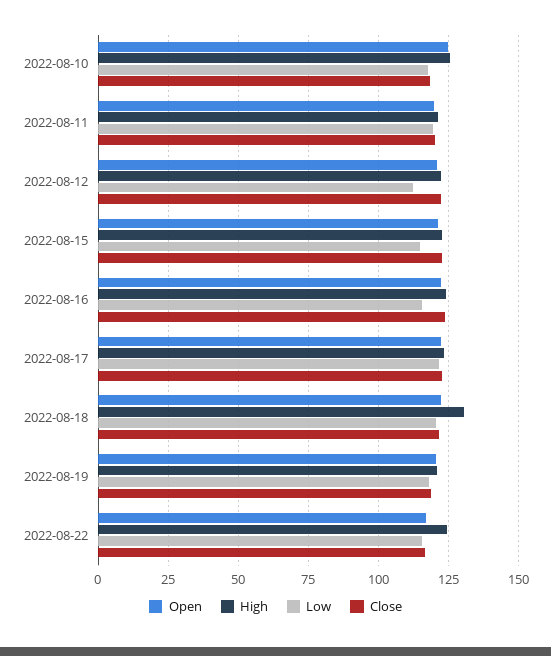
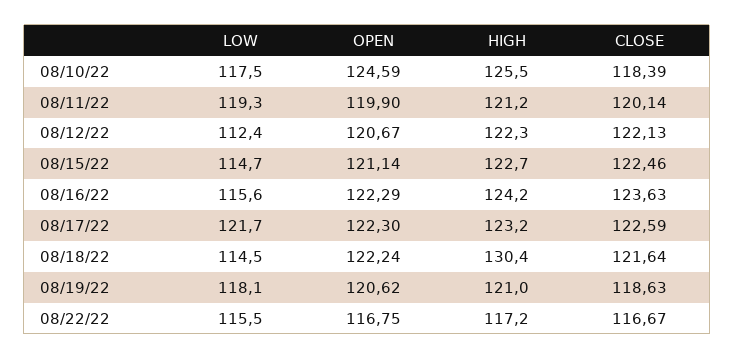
  {
    "Open": {
      "2022-08-10": 124.59,
      "2022-08-11": 119.9,
      "2022-08-12": 120.67,
      "2022-08-15": 121.14,
      "2022-08-16": 122.29,
      "2022-08-17": 122.3,
      "2022-08-18": 122.24,
      "2022-08-19": 120.62,
      "2022-08-22": 116.75
    },
    "High": {
      "2022-08-10": 125.5,
      "2022-08-11": 121.2,
      "2022-08-12": 122.3,
      "2022-08-15": 122.7,
      "2022-08-16": 124.2,
      "2022-08-17": 123.2,
      "2022-08-18": 130.4,
      "2022-08-19": 121,
-     "2022-08-22": 125
+     "2022-08-22": 117.2
    },
    "Low": {
      "2022-08-10": 117.5,
      "2022-08-11": 119.3,
      "2022-08-12": 112.4,
      "2022-08-15": 114.7,
      "2022-08-16": 115.6,
      "2022-08-17": 121.7,
-     "2022-08-18": 120,
+     "2022-08-18": 114.5,
      "2022-08-19": 118.1,
      "2022-08-22": 115.5
    },
    "Close": {
      "2022-08-10": 118.39,
      "2022-08-11": 120.14,
      "2022-08-12": 122.13,
      "2022-08-15": 122.46,
      "2022-08-16": 123.63,
      "2022-08-17": 122.59,
      "2022-08-18": 121.64,
      "2022-08-19": 118.63,
      "2022-08-22": 116.67
    }
  }

